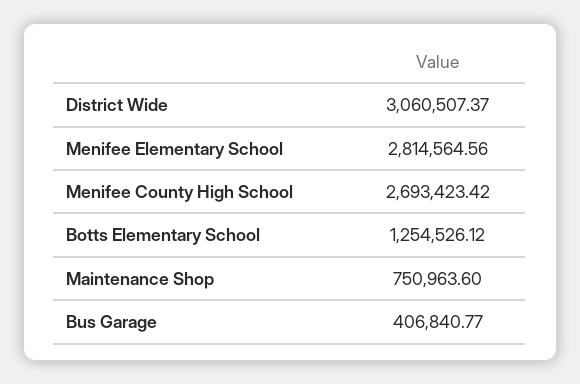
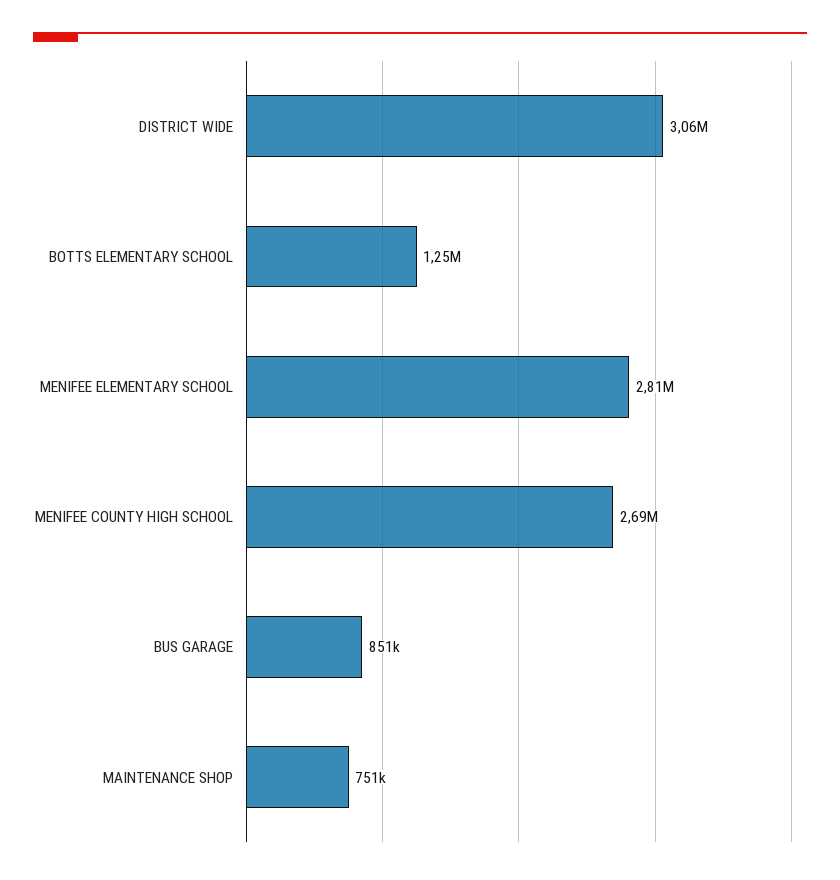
  {
    "District Wide": 3060507.37,
    "Menifee Elementary School": 2814564.56,
    "Menifee County High School": 2693423.42,
    "Botts Elementary School": 1254526.12,
    "Maintenance Shop": 750963.6,
-   "Bus Garage": 406840.77
+   "Bus Garage": 851000
  }

